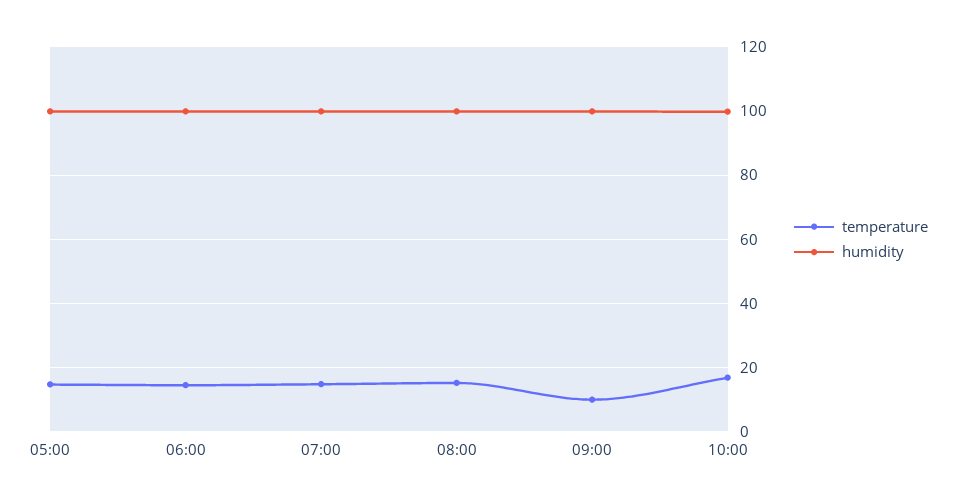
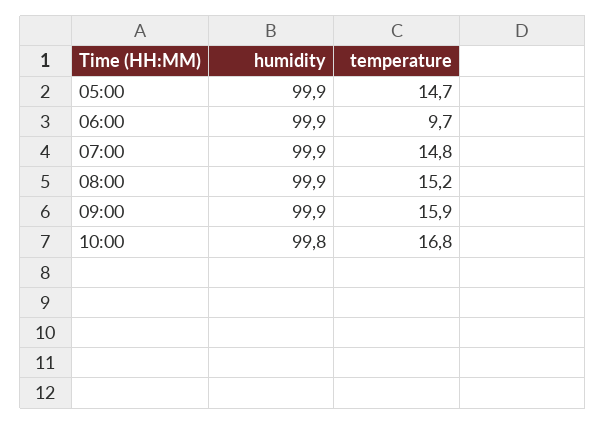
  {
    "temperature": {
      "05:00": 14.7,
-     "06:00": 14,
+     "06:00": 9.7,
      "07:00": 14.8,
      "08:00": 15.2,
-     "09:00": 10,
+     "09:00": 15.9,
      "10:00": 16.8
    },
    "humidity": {
      "05:00": 99.9,
      "06:00": 99.9,
      "07:00": 99.9,
      "08:00": 99.9,
      "09:00": 99.9,
      "10:00": 99.8
    }
  }

